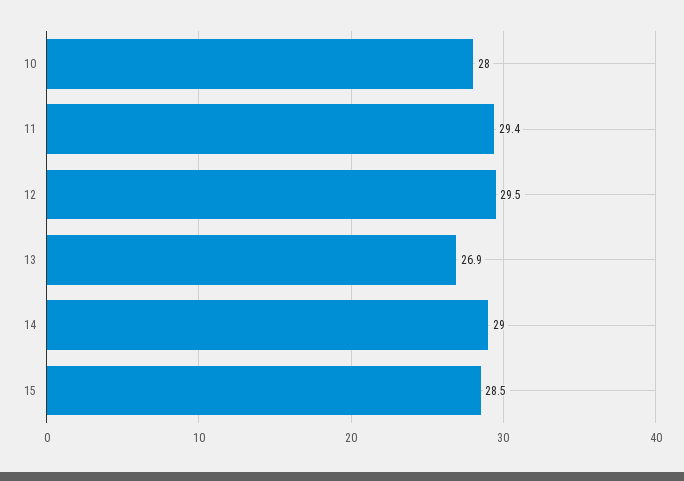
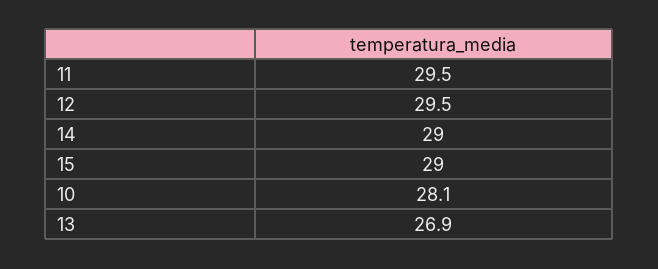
  {
-   "10": 28,
+   "10": 28.1,
-   "11": 29.4,
+   "11": 29.5,
    "12": 29.5,
    "13": 26.9,
    "14": 29,
-   "15": 28.5
+   "15": 29
  }

